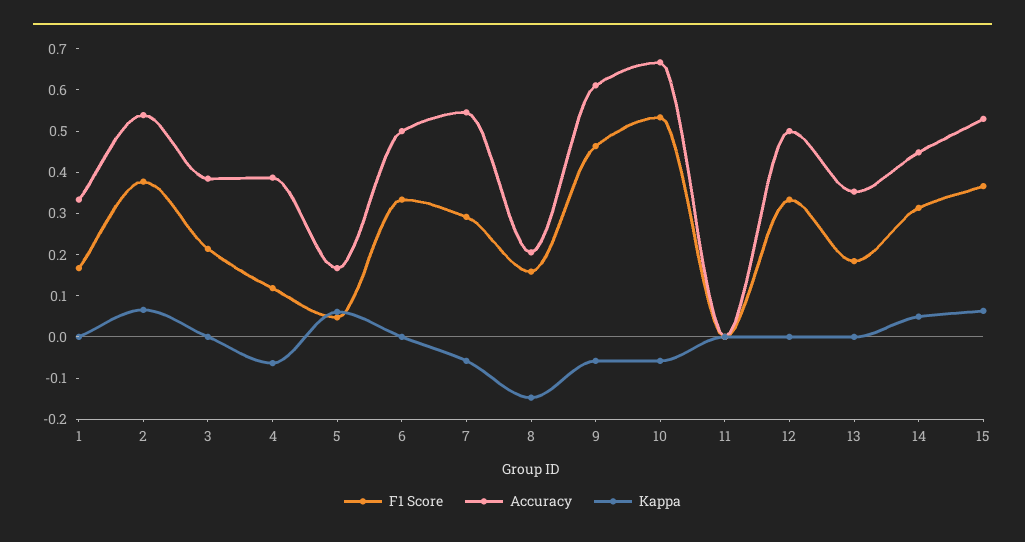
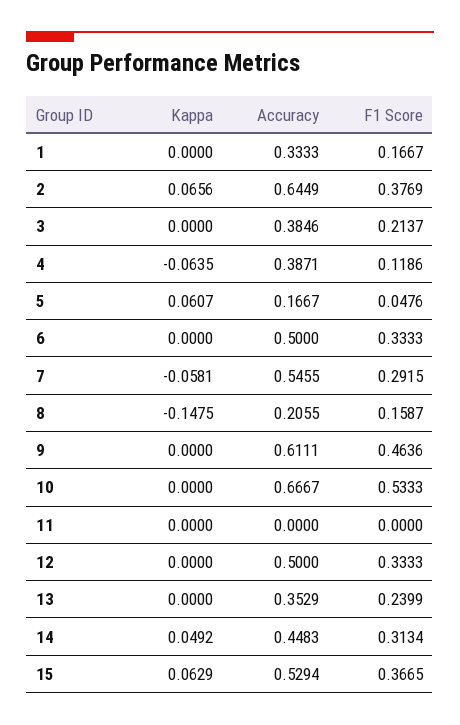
  {
    "F1 Score": {
      "1": 0.1667,
      "2": 0.3769,
      "3": 0.2137,
      "4": 0.1186,
      "5": 0.0476,
      "6": 0.3333,
      "7": 0.2915,
      "8": 0.1587,
      "9": 0.4636,
      "10": 0.5333,
      "11": 0,
      "12": 0.3333,
-     "13": 0.18,
+     "13": 0.2399,
      "14": 0.3134,
      "15": 0.3665
    },
    "Accuracy": {
      "1": 0.3333,
-     "2": 0.54,
+     "2": 0.6449,
      "3": 0.3846,
      "4": 0.3871,
      "5": 0.1667,
      "6": 0.5,
      "7": 0.5455,
      "8": 0.2055,
      "9": 0.6111,
      "10": 0.6667,
      "11": 0,
      "12": 0.5,
      "13": 0.3529,
      "14": 0.4483,
      "15": 0.5294
    },
    "Kappa": {
      "1": 0,
      "2": 0.0656,
      "3": 0,
      "4": -0.0635,
      "5": 0.0607,
      "6": 0,
      "7": -0.0581,
      "8": -0.1475,
-     "9": -0.06,
+     "9": 0,
-     "10": -0.06,
+     "10": 0,
      "11": 0,
      "12": 0,
      "13": 0,
      "14": 0.0492,
      "15": 0.0629
    }
  }

